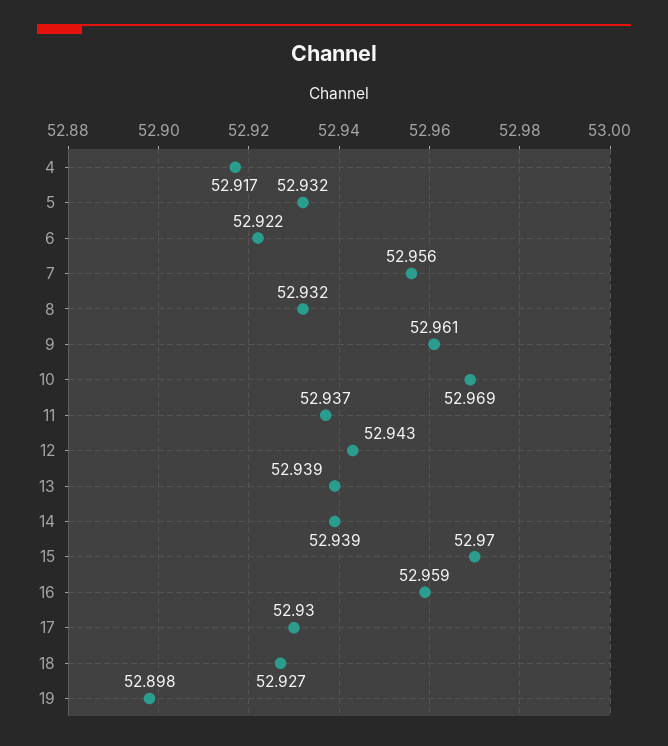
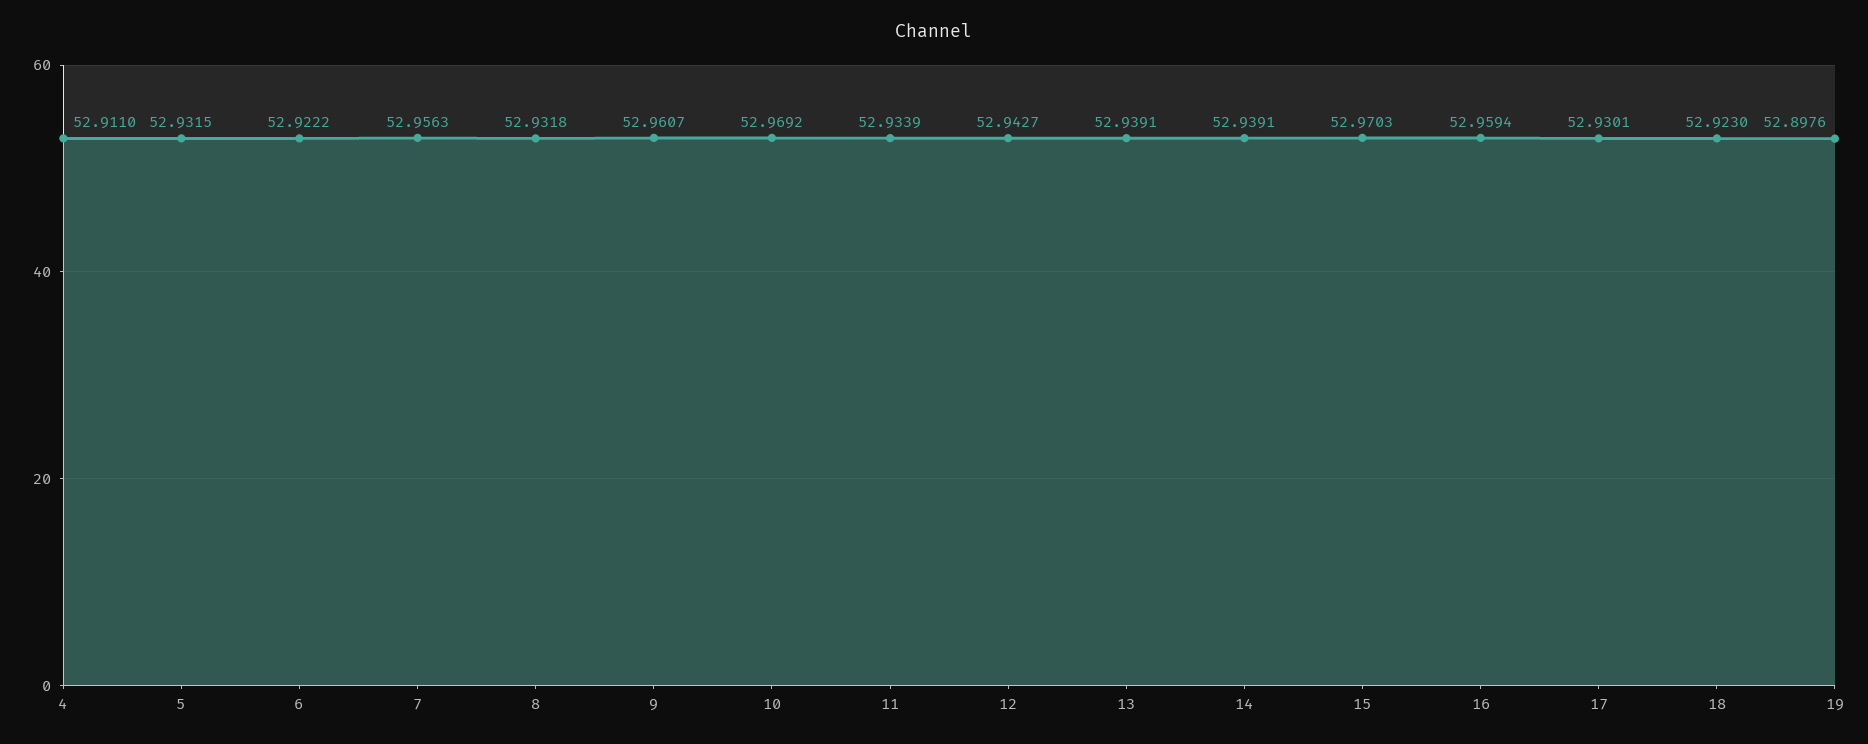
  {
-   "4": 52.917,
+   "4": 52.911,
    "5": 52.9315,
    "6": 52.9222,
    "7": 52.9563,
    "8": 52.9318,
    "9": 52.9607,
    "10": 52.9692,
-   "11": 52.937,
+   "11": 52.9339,
    "12": 52.9427,
    "13": 52.9391,
    "14": 52.9391,
    "15": 52.9703,
    "16": 52.9594,
    "17": 52.9301,
-   "18": 52.927,
+   "18": 52.923,
    "19": 52.8976
  }

